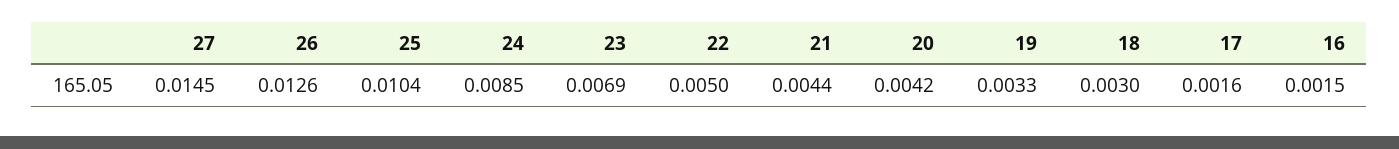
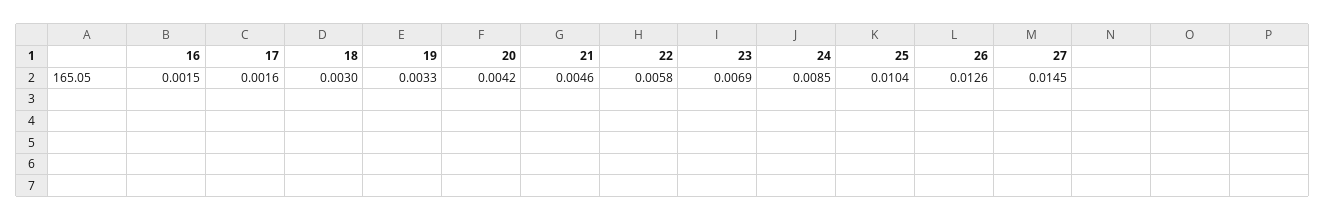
  {
    "27": 0.0145,
    "26": 0.0126,
    "25": 0.0104,
    "24": 0.0085,
    "23": 0.0069,
-   "22": 0.005,
+   "22": 0.0058,
-   "21": 0.0044,
+   "21": 0.0046,
    "20": 0.0042,
    "19": 0.0033,
    "18": 0.003,
    "17": 0.0016,
    "16": 0.0015
  }

